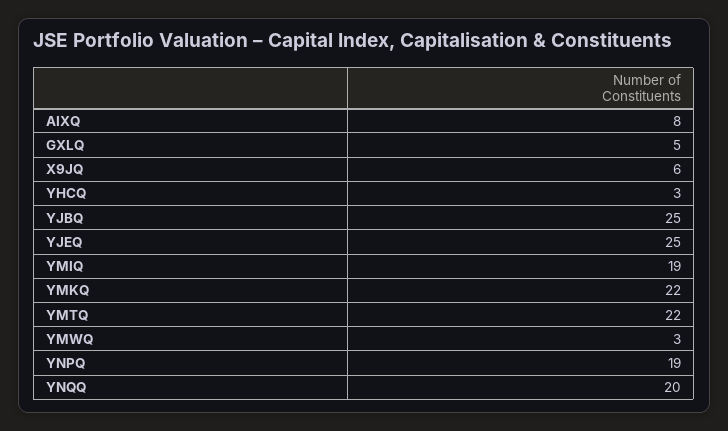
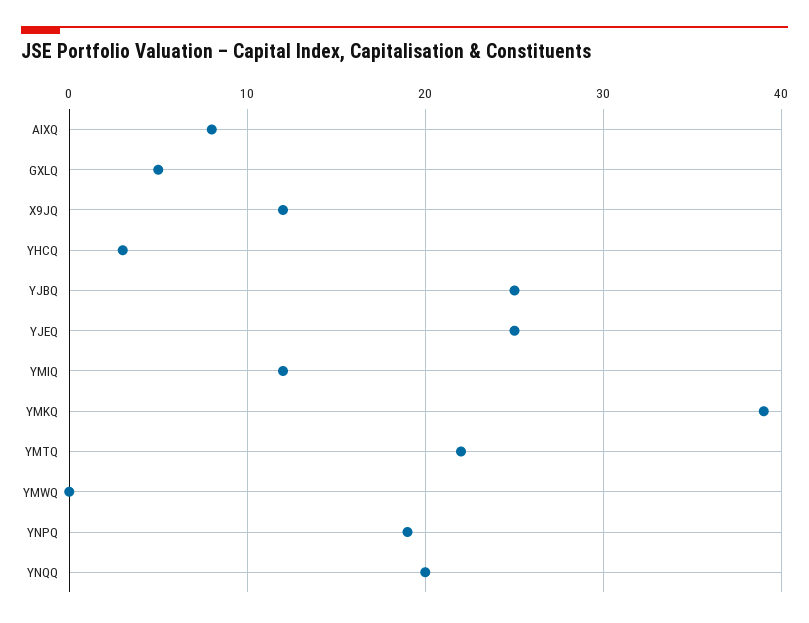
  {
    "AIXQ": 8,
    "GXLQ": 5,
-   "X9JQ": 6,
+   "X9JQ": 12,
    "YHCQ": 3,
    "YJBQ": 25,
    "YJEQ": 25,
-   "YMIQ": 19,
+   "YMIQ": 12,
-   "YMKQ": 22,
+   "YMKQ": 39,
    "YMTQ": 22,
-   "YMWQ": 3,
+   "YMWQ": 0,
    "YNPQ": 19,
    "YNQQ": 20
  }

